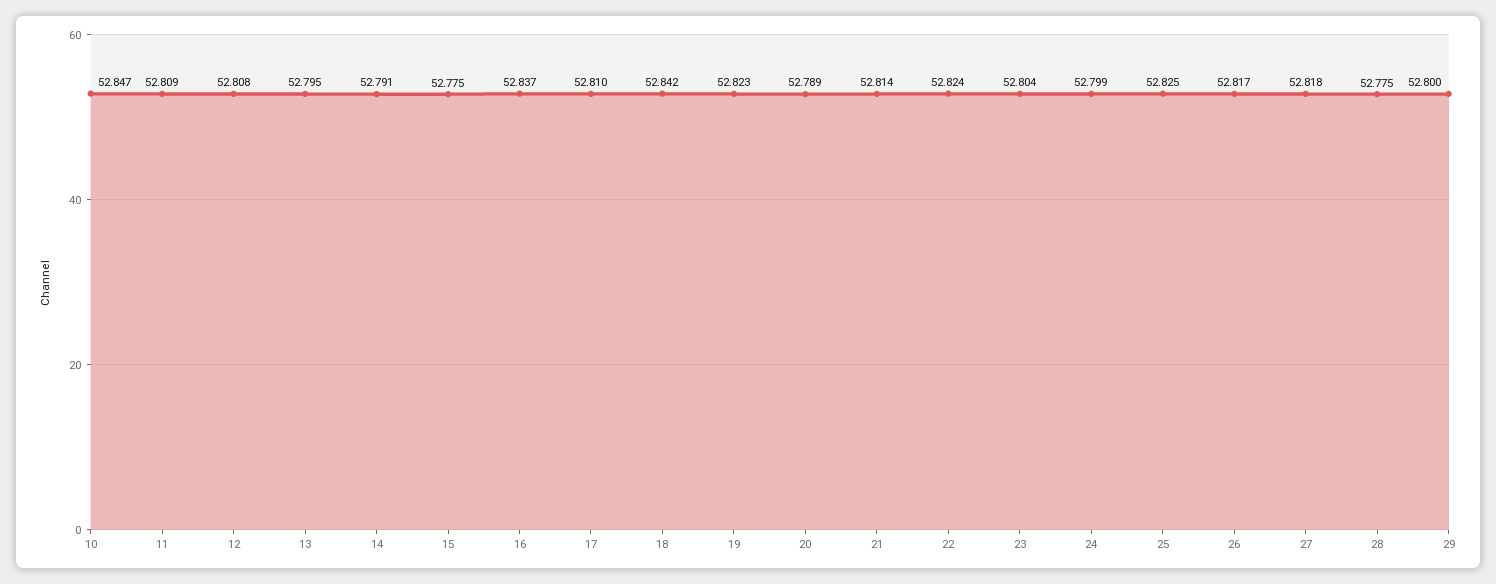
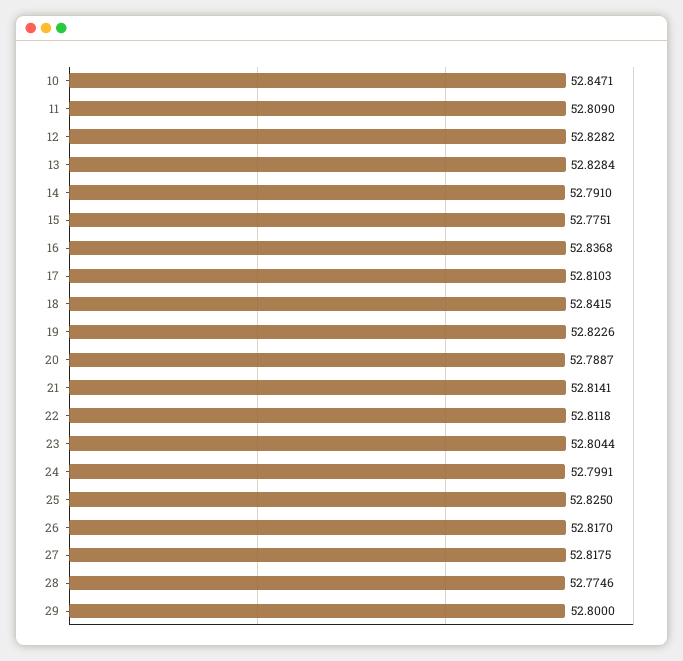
  {
    "10": 52.8471,
    "11": 52.809,
-   "12": 52.808,
+   "12": 52.8282,
-   "13": 52.795,
+   "13": 52.8284,
    "14": 52.791,
    "15": 52.7751,
    "16": 52.8368,
    "17": 52.8103,
    "18": 52.8415,
    "19": 52.8226,
    "20": 52.7887,
    "21": 52.8141,
-   "22": 52.824,
+   "22": 52.8118,
    "23": 52.8044,
    "24": 52.7991,
    "25": 52.825,
    "26": 52.817,
    "27": 52.8175,
    "28": 52.7746,
    "29": 52.8
  }

